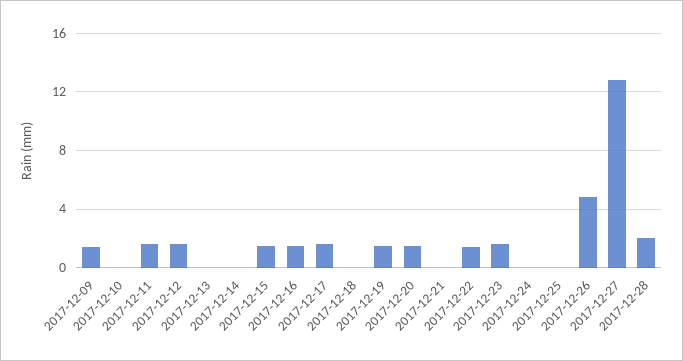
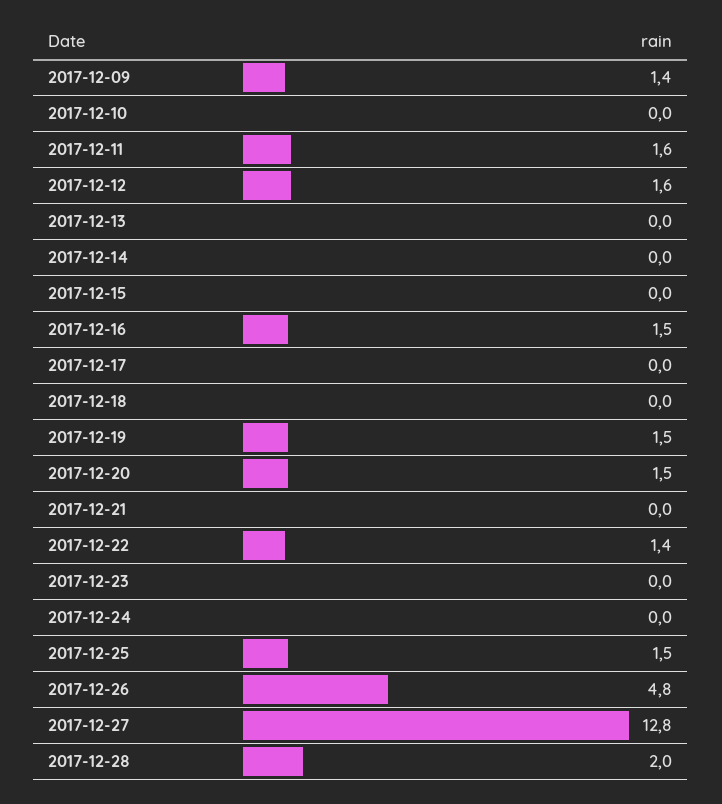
  {
    "2017-12-09": 1.4,
    "2017-12-10": 0,
    "2017-12-11": 1.6,
    "2017-12-12": 1.6,
    "2017-12-13": 0,
    "2017-12-14": 0,
-   "2017-12-15": 1.5,
+   "2017-12-15": 0,
    "2017-12-16": 1.5,
-   "2017-12-17": 1.5,
+   "2017-12-17": 0,
    "2017-12-18": 0,
    "2017-12-19": 1.5,
    "2017-12-20": 1.5,
    "2017-12-21": 0,
    "2017-12-22": 1.4,
-   "2017-12-23": 1.5,
+   "2017-12-23": 0,
    "2017-12-24": 0,
-   "2017-12-25": 0,
+   "2017-12-25": 1.5,
    "2017-12-26": 4.8,
    "2017-12-27": 12.8,
    "2017-12-28": 2
  }

